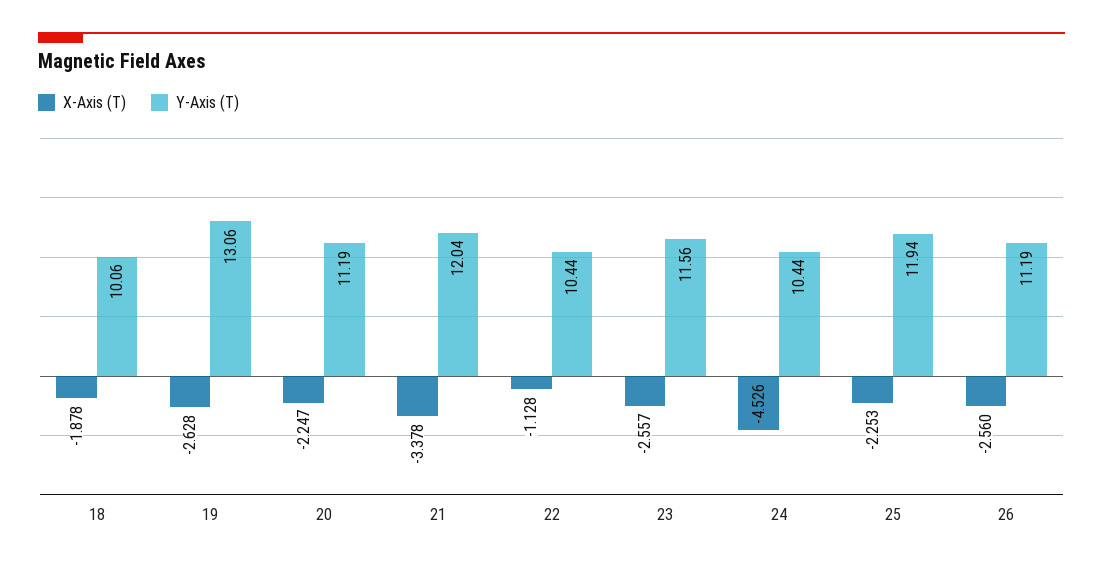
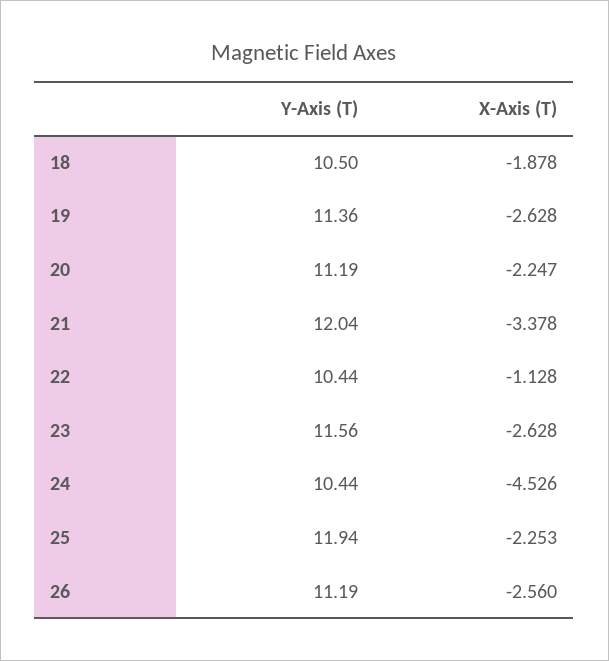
  {
    "X-Axis (T)": {
      "18": -1.878,
      "19": -2.628,
      "20": -2.247,
      "21": -3.378,
      "22": -1.128,
-     "23": -2.557,
+     "23": -2.628,
      "24": -4.526,
      "25": -2.253,
      "26": -2.56
    },
    "Y-Axis (T)": {
-     "18": 10.06,
+     "18": 10.5,
-     "19": 13.06,
+     "19": 11.36,
      "20": 11.19,
      "21": 12.04,
      "22": 10.44,
      "23": 11.56,
      "24": 10.44,
      "25": 11.94,
      "26": 11.19
    }
  }

